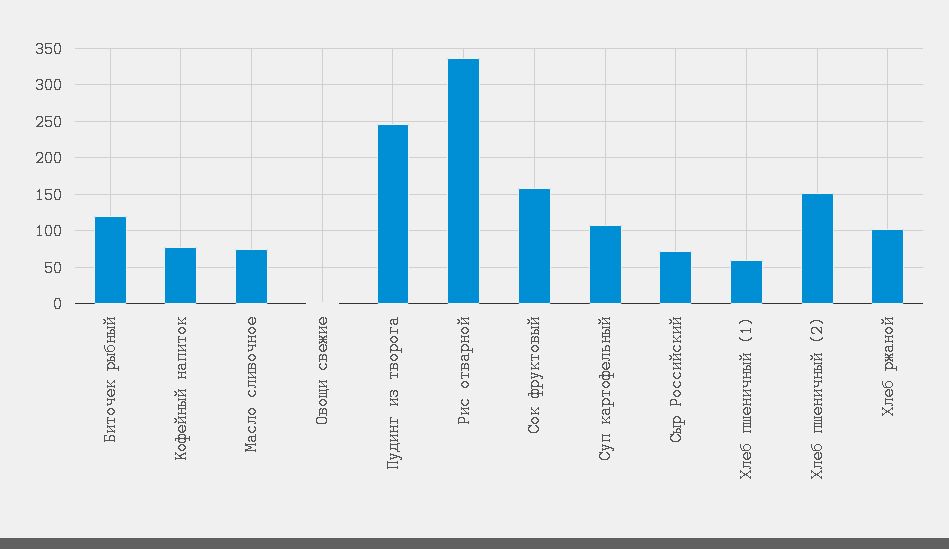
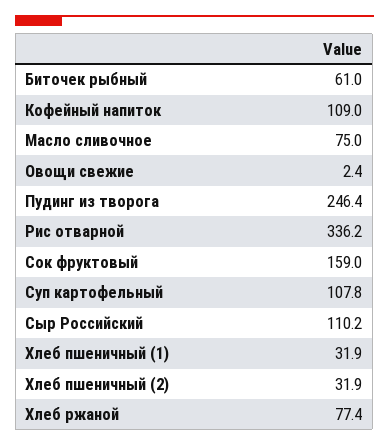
  {
-   "Биточек рыбный": 120,
+   "Биточек рыбный": 61,
-   "Кофейный напиток": 80,
+   "Кофейный напиток": 109,
    "Масло сливочное": 75,
    "Овощи свежие": 2.4,
    "Пудинг из творога": 246.4,
    "Рис отварной": 336.2,
    "Сок фруктовый": 159,
    "Суп картофельный": 107.8,
-   "Сыр Российский": 70,
+   "Сыр Российский": 110.2,
-   "Хлеб пшеничный (1)": 60,
+   "Хлеб пшеничный (1)": 31.9,
-   "Хлеб пшеничный (2)": 150,
+   "Хлеб пшеничный (2)": 31.9,
-   "Хлеб ржаной": 100
+   "Хлеб ржаной": 77.4
  }

